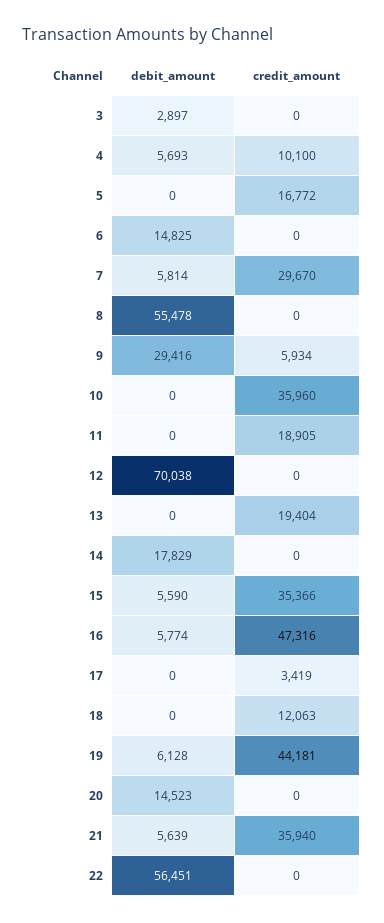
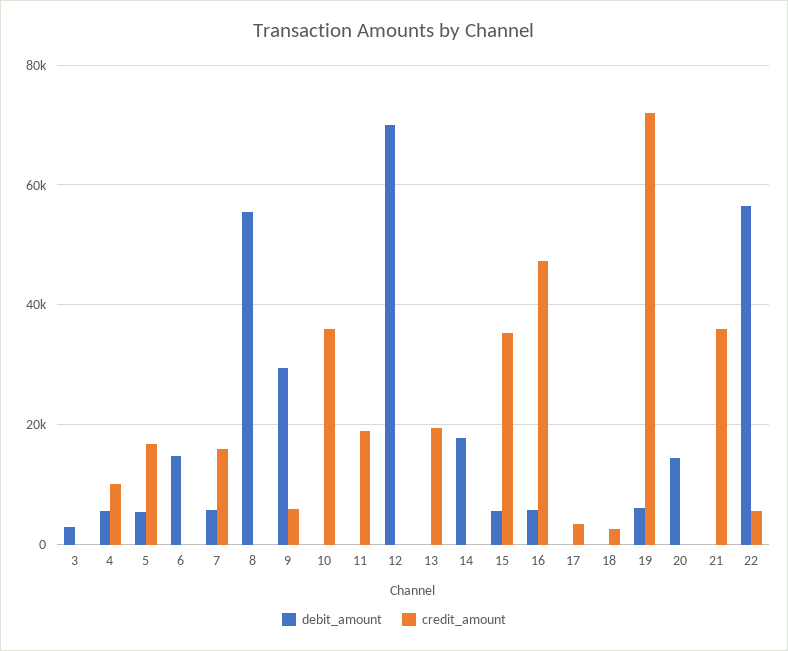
  {
    "debit_amount": {
      "3": 2897,
      "4": 5693,
-     "5": 0,
+     "5": 6000,
      "6": 14825,
      "7": 5814,
      "8": 55478,
      "9": 29416,
      "10": 0,
      "11": 0,
      "12": 70038,
      "13": 0,
      "14": 17829,
      "15": 5590,
      "16": 5774,
      "17": 0,
      "18": 0,
      "19": 6128,
      "20": 14523,
-     "21": 5639,
+     "21": 0,
      "22": 56451
    },
    "credit_amount": {
      "3": 0,
      "4": 10100,
      "5": 16772,
      "6": 0,
-     "7": 29670,
+     "7": 16000,
      "8": 0,
      "9": 5934,
      "10": 35960,
      "11": 18905,
      "12": 0,
      "13": 19404,
      "14": 0,
      "15": 35366,
      "16": 47316,
      "17": 3419,
-     "18": 12063,
+     "18": 2000,
-     "19": 44181,
+     "19": 72000,
      "20": 0,
      "21": 35940,
-     "22": 0
+     "22": 6000
    }
  }

